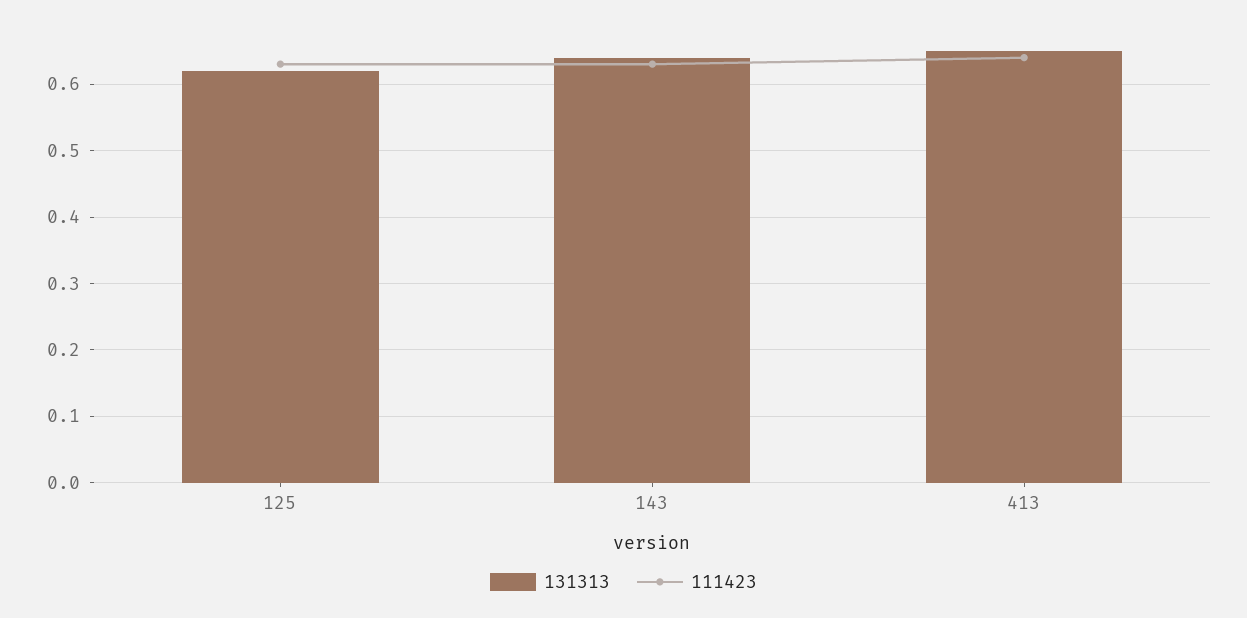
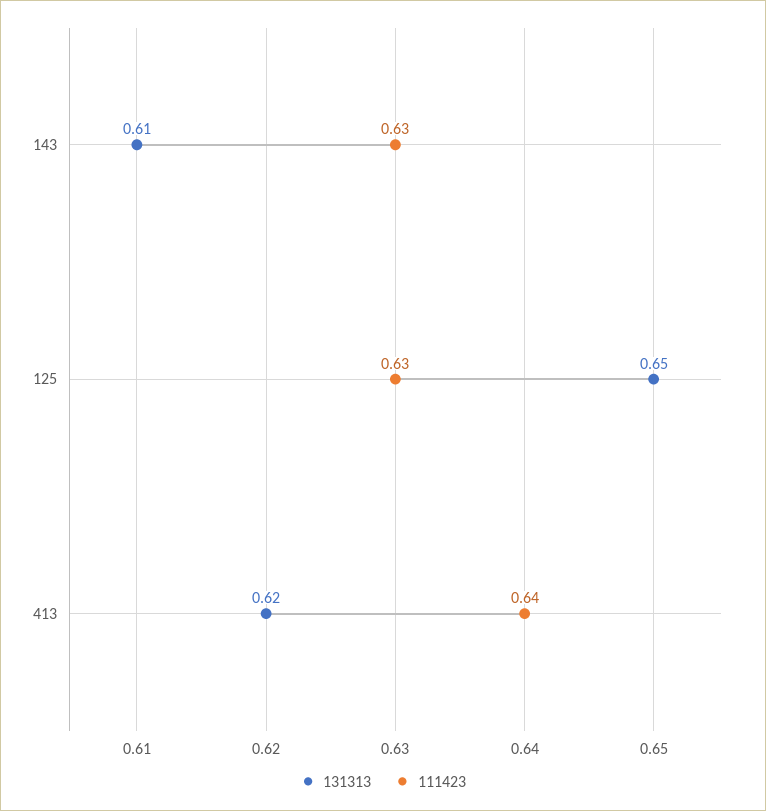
  {
    "131313": {
-     "125": 0.62,
+     "125": 0.65,
-     "143": 0.64,
+     "143": 0.61,
-     "413": 0.65
+     "413": 0.62
    },
    "111423": {
      "125": 0.63,
      "143": 0.63,
      "413": 0.64
    }
  }

